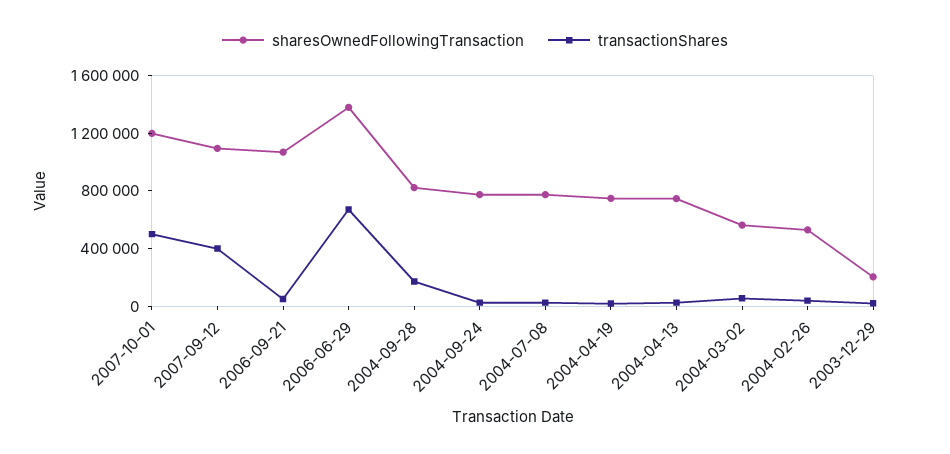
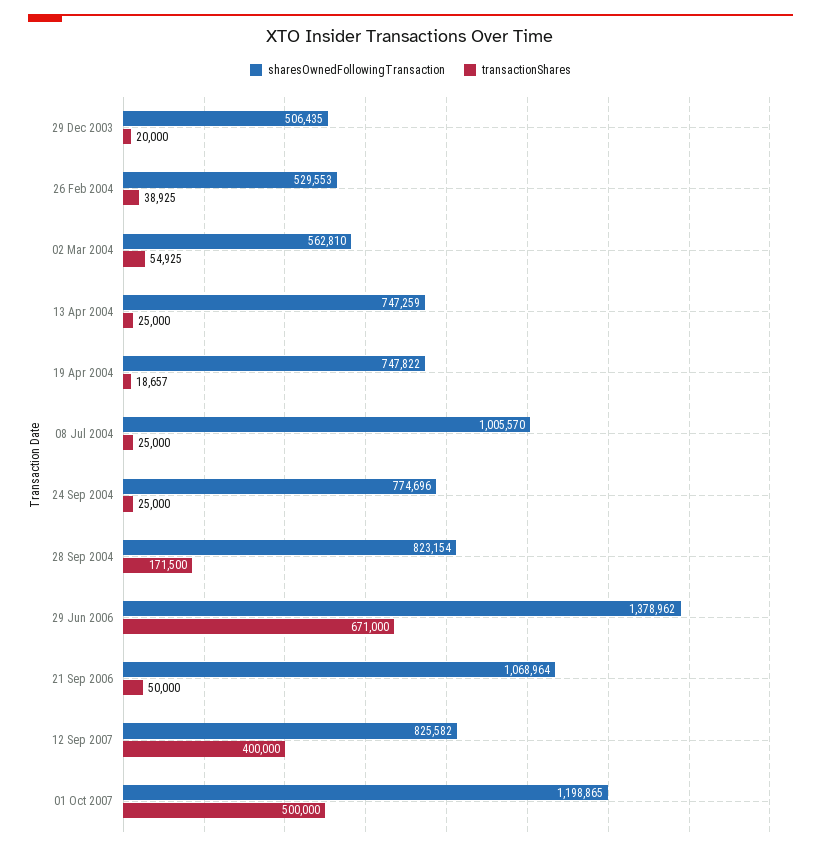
  {
    "sharesOwnedFollowingTransaction": {
      "2007-10-01": 1198865,
-     "2007-09-12": 1100000,
+     "2007-09-12": 825582,
      "2006-09-21": 1068964,
      "2006-06-29": 1378962,
      "2004-09-28": 823154,
      "2004-09-24": 774696,
-     "2004-07-08": 800000,
+     "2004-07-08": 1005570,
      "2004-04-19": 747822,
      "2004-04-13": 747259,
      "2004-03-02": 562810,
      "2004-02-26": 529553,
-     "2003-12-29": 200000
+     "2003-12-29": 506435
    },
    "transactionShares": {
      "2007-10-01": 500000,
      "2007-09-12": 400000,
      "2006-09-21": 50000,
      "2006-06-29": 671000,
      "2004-09-28": 171500,
      "2004-09-24": 25000,
      "2004-07-08": 25000,
      "2004-04-19": 18657,
      "2004-04-13": 25000,
      "2004-03-02": 54925,
      "2004-02-26": 38925,
      "2003-12-29": 20000
    }
  }

